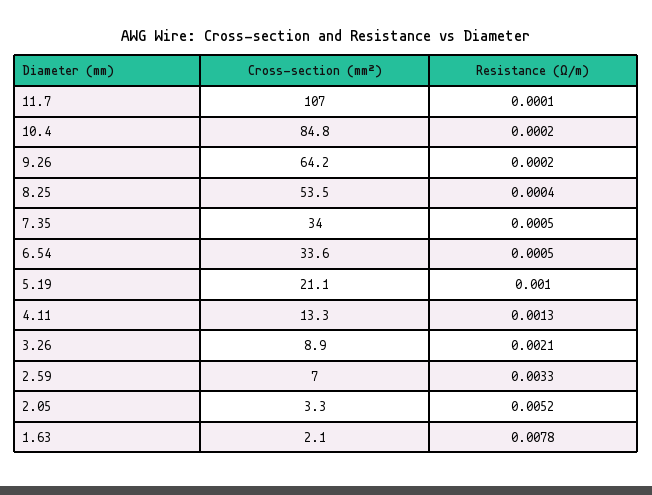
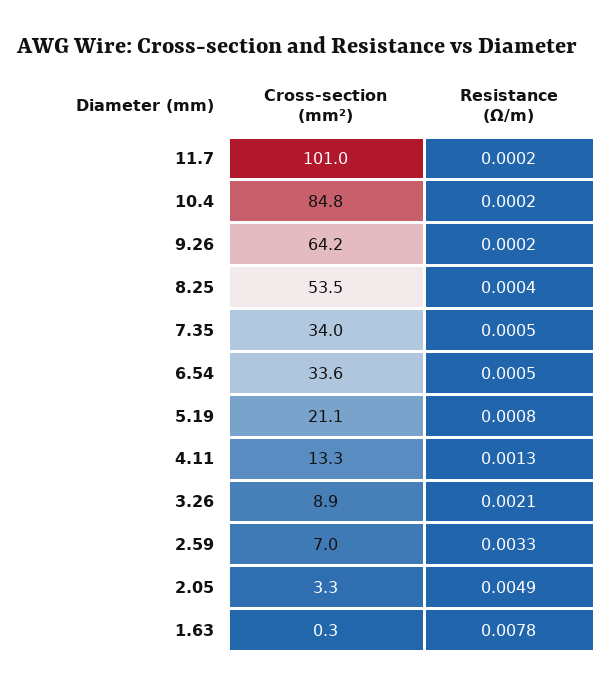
  {
    "Cross-section (mm²)": {
-     "11.7": 107,
+     "11.7": 101,
      "10.4": 84.8,
      "9.26": 64.2,
      "8.25": 53.5,
      "7.35": 34,
      "6.54": 33.6,
      "5.19": 21.1,
      "4.11": 13.3,
      "3.26": 8.9,
      "2.59": 7,
      "2.05": 3.3,
-     "1.63": 2.1
+     "1.63": 0.3
    },
    "Resistance (Ω/m)": {
-     "11.7": 0.0001,
+     "11.7": 0.0002,
      "10.4": 0.0002,
      "9.26": 0.0002,
      "8.25": 0.0004,
      "7.35": 0.0005,
      "6.54": 0.0005,
-     "5.19": 0.001,
+     "5.19": 0.0008,
      "4.11": 0.0013,
      "3.26": 0.0021,
      "2.59": 0.0033,
-     "2.05": 0.0052,
+     "2.05": 0.0049,
      "1.63": 0.0078
    }
  }

